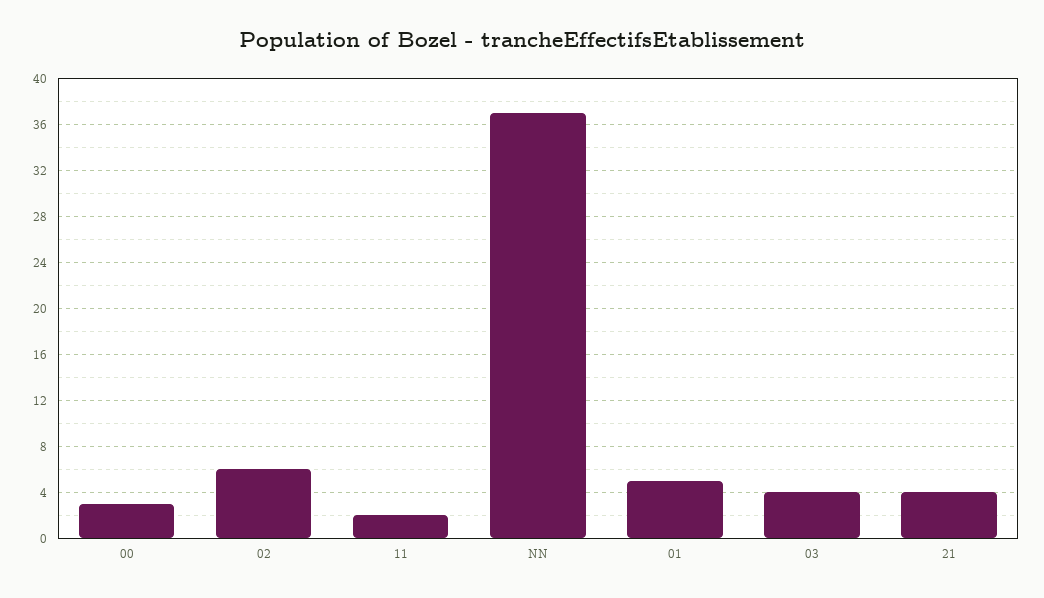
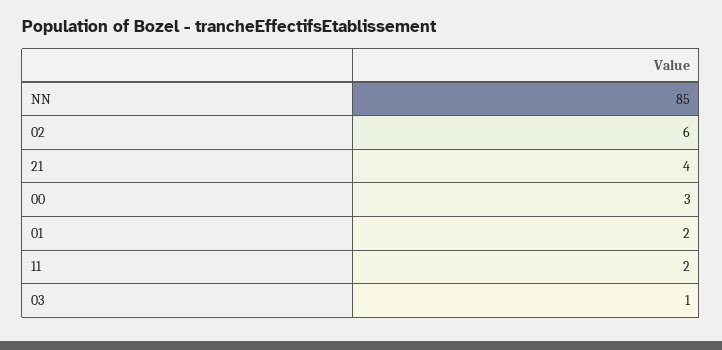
  {
    "00": 3,
    "02": 6,
    "11": 2,
-   "NN": 37,
+   "NN": 85,
-   "01": 5,
+   "01": 2,
-   "03": 4,
+   "03": 1,
    "21": 4
  }

